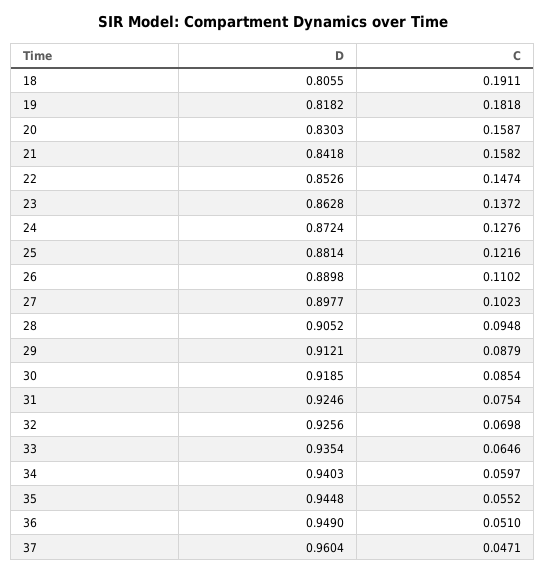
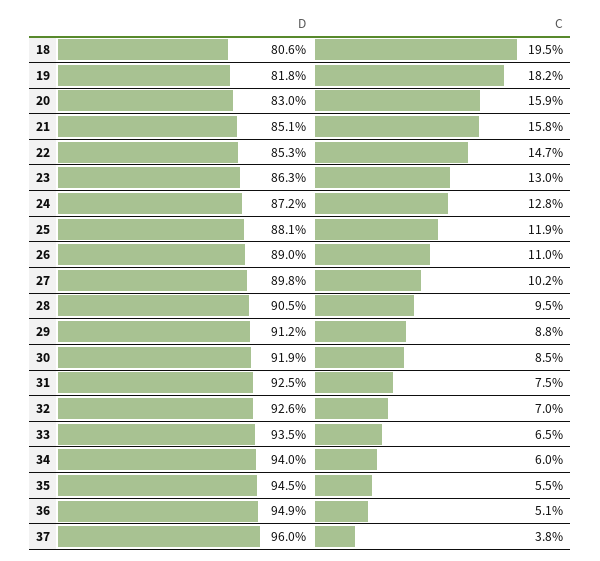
  {
    "D": {
      "18": 0.8055,
      "19": 0.8182,
      "20": 0.8303,
-     "21": 0.8418,
+     "21": 0.851,
      "22": 0.8526,
      "23": 0.8628,
      "24": 0.8724,
      "25": 0.8814,
      "26": 0.8898,
      "27": 0.8977,
      "28": 0.9052,
      "29": 0.9121,
      "30": 0.9185,
      "31": 0.9246,
      "32": 0.9256,
      "33": 0.9354,
      "34": 0.9403,
      "35": 0.9448,
      "36": 0.949,
      "37": 0.9604
    },
    "C": {
-     "18": 0.1911,
+     "18": 0.195,
      "19": 0.1818,
      "20": 0.1587,
      "21": 0.1582,
      "22": 0.1474,
-     "23": 0.1372,
+     "23": 0.13,
      "24": 0.1276,
-     "25": 0.1216,
+     "25": 0.119,
      "26": 0.1102,
      "27": 0.1023,
      "28": 0.0948,
      "29": 0.0879,
      "30": 0.0854,
      "31": 0.0754,
      "32": 0.0698,
      "33": 0.0646,
      "34": 0.0597,
      "35": 0.0552,
      "36": 0.051,
-     "37": 0.0471
+     "37": 0.038
    }
  }

